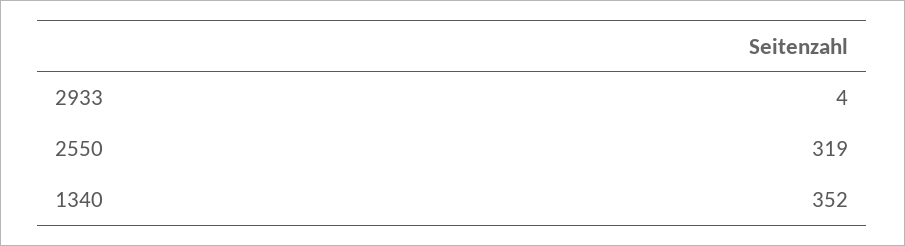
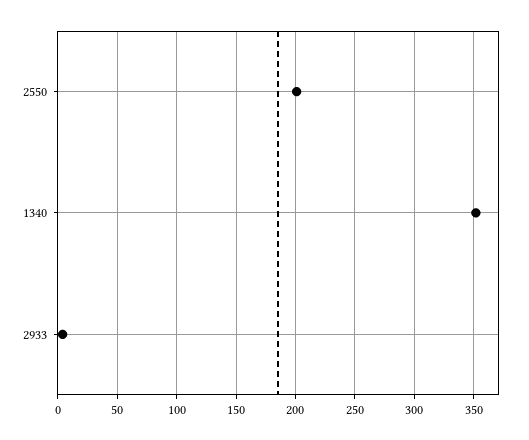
  {
    "2933": 4,
-   "2550": 319,
+   "2550": 200,
    "1340": 352
  }

